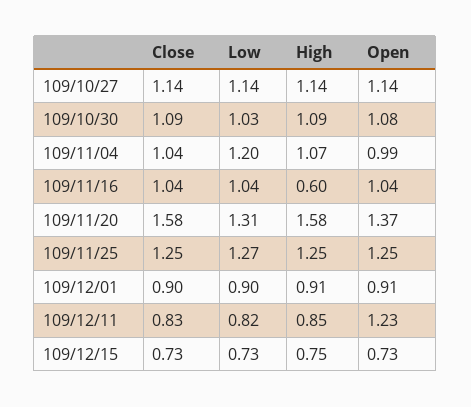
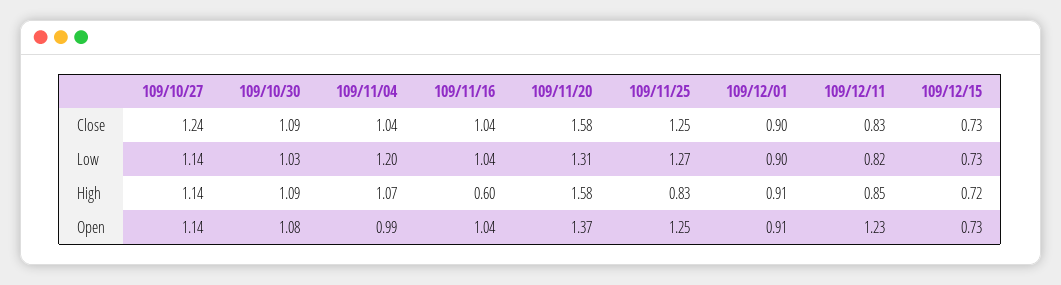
  {
    "Close": {
-     "109/10/27": 1.14,
+     "109/10/27": 1.24,
      "109/10/30": 1.09,
      "109/11/04": 1.04,
      "109/11/16": 1.04,
      "109/11/20": 1.58,
      "109/11/25": 1.25,
      "109/12/01": 0.9,
      "109/12/11": 0.83,
      "109/12/15": 0.73
    },
    "Low": {
      "109/10/27": 1.14,
      "109/10/30": 1.03,
      "109/11/04": 1.2,
      "109/11/16": 1.04,
      "109/11/20": 1.31,
      "109/11/25": 1.27,
      "109/12/01": 0.9,
      "109/12/11": 0.82,
      "109/12/15": 0.73
    },
    "High": {
      "109/10/27": 1.14,
      "109/10/30": 1.09,
      "109/11/04": 1.07,
      "109/11/16": 0.6,
      "109/11/20": 1.58,
-     "109/11/25": 1.25,
+     "109/11/25": 0.83,
      "109/12/01": 0.91,
      "109/12/11": 0.85,
-     "109/12/15": 0.75
+     "109/12/15": 0.72
    },
    "Open": {
      "109/10/27": 1.14,
      "109/10/30": 1.08,
      "109/11/04": 0.99,
      "109/11/16": 1.04,
      "109/11/20": 1.37,
      "109/11/25": 1.25,
      "109/12/01": 0.91,
      "109/12/11": 1.23,
      "109/12/15": 0.73
    }
  }

